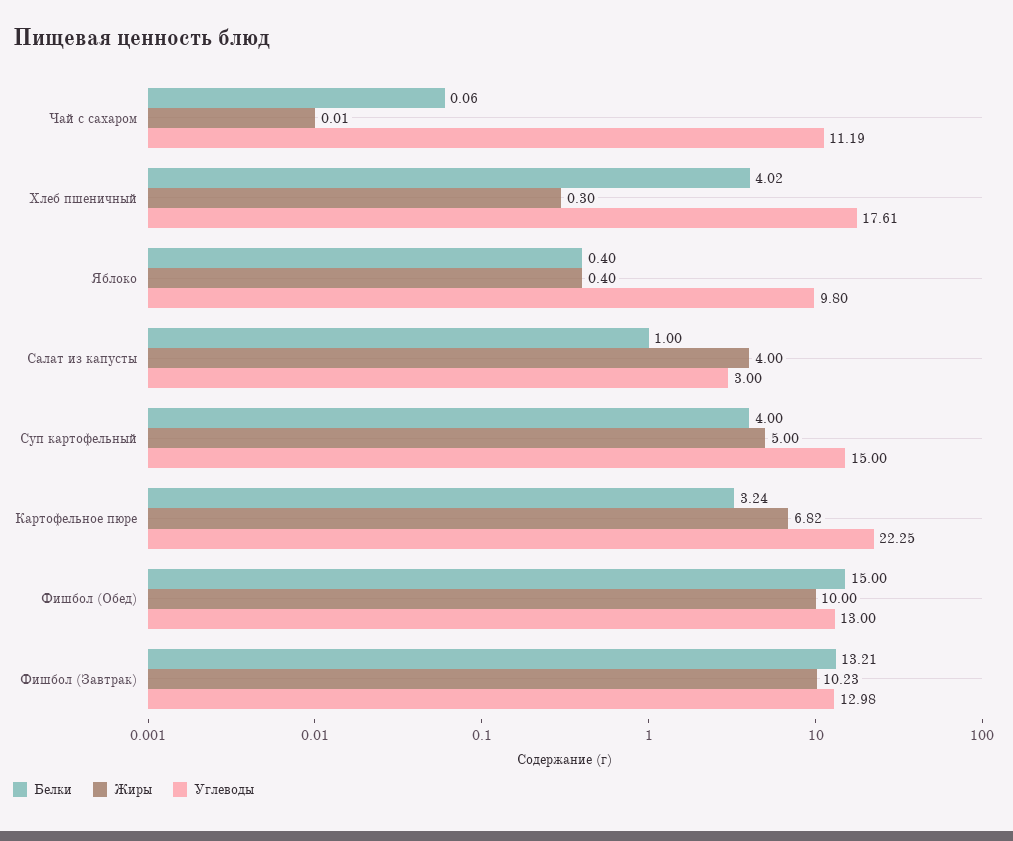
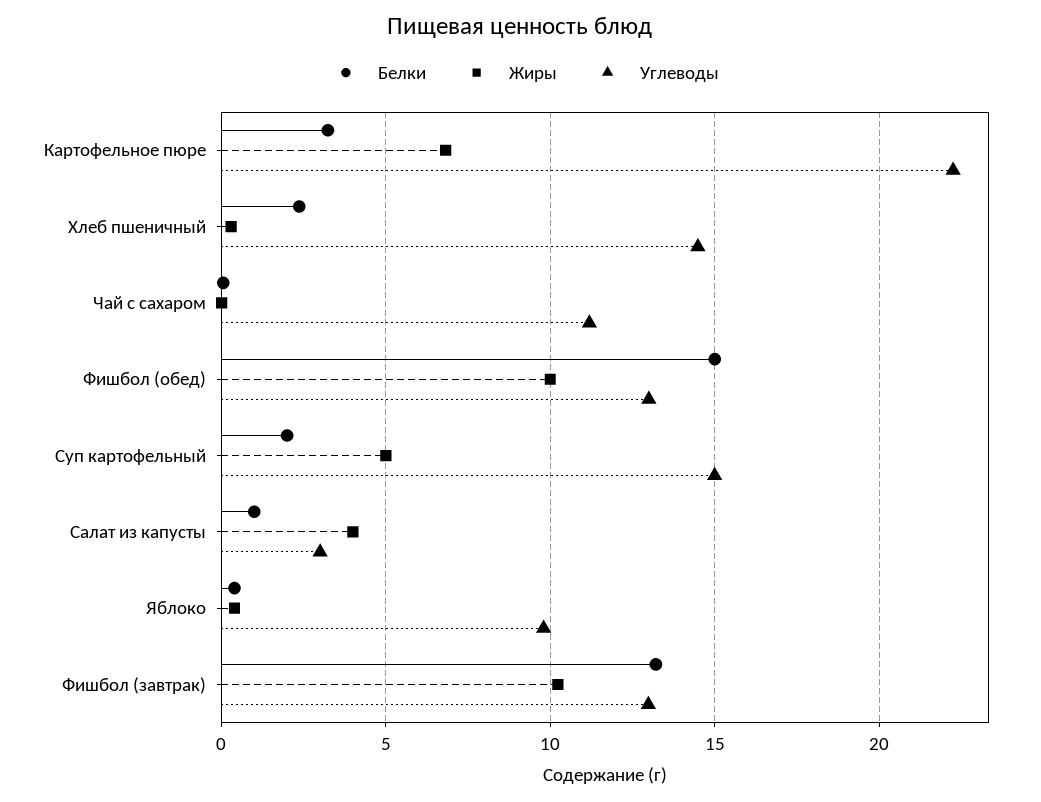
  {
    "Белки": {
      "Чай с сахаром": 0.06,
-     "Хлеб пшеничный": 4.02,
+     "Хлеб пшеничный": 2.5,
      "Яблоко": 0.4,
      "Салат из капусты": 1,
-     "Суп картофельный": 4,
+     "Суп картофельный": 2,
      "Картофельное пюре": 3.24,
      "Фишбол (Обед)": 15,
      "Фишбол (Завтрак)": 13.21
    },
    "Жиры": {
      "Чай с сахаром": 0.01,
      "Хлеб пшеничный": 0.3,
      "Яблоко": 0.4,
      "Салат из капусты": 4,
      "Суп картофельный": 5,
      "Картофельное пюре": 6.82,
      "Фишбол (Обед)": 10,
      "Фишбол (Завтрак)": 10.23
    },
    "Углеводы": {
      "Чай с сахаром": 11.19,
-     "Хлеб пшеничный": 17.61,
+     "Хлеб пшеничный": 14.5,
      "Яблоко": 9.8,
      "Салат из капусты": 3,
      "Суп картофельный": 15,
      "Картофельное пюре": 22.25,
      "Фишбол (Обед)": 13,
      "Фишбол (Завтрак)": 12.98
    }
  }

